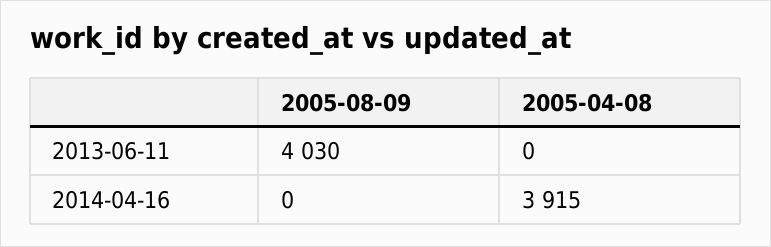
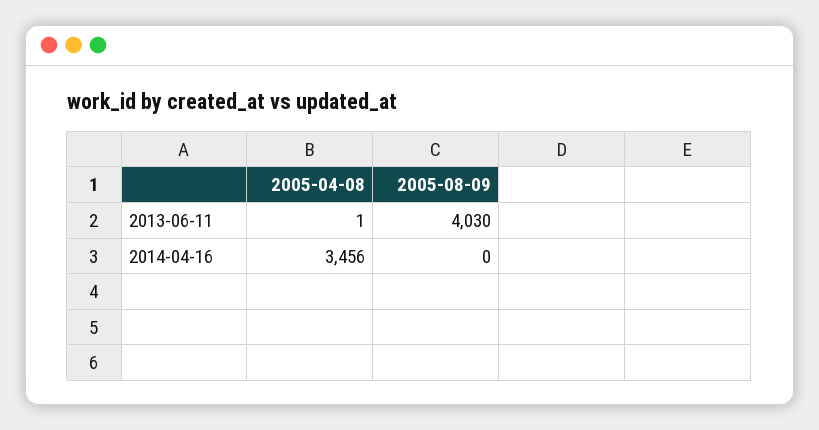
  {
    "2005-08-09": {
      "2013-06-11": 4030,
      "2014-04-16": 0
    },
    "2005-04-08": {
-     "2013-06-11": 0,
+     "2013-06-11": 1,
-     "2014-04-16": 3915
+     "2014-04-16": 3456
    }
  }

